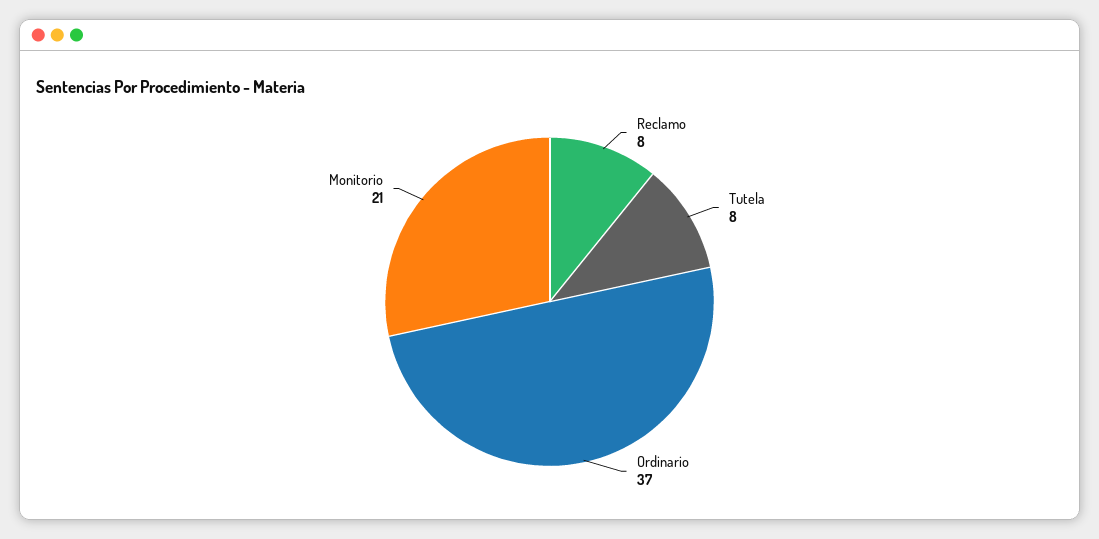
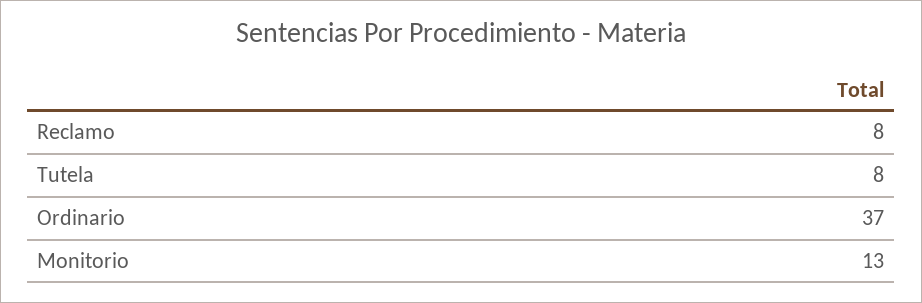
  {
    "Reclamo": 8,
    "Tutela": 8,
    "Ordinario": 37,
-   "Monitorio": 21
+   "Monitorio": 13
  }

